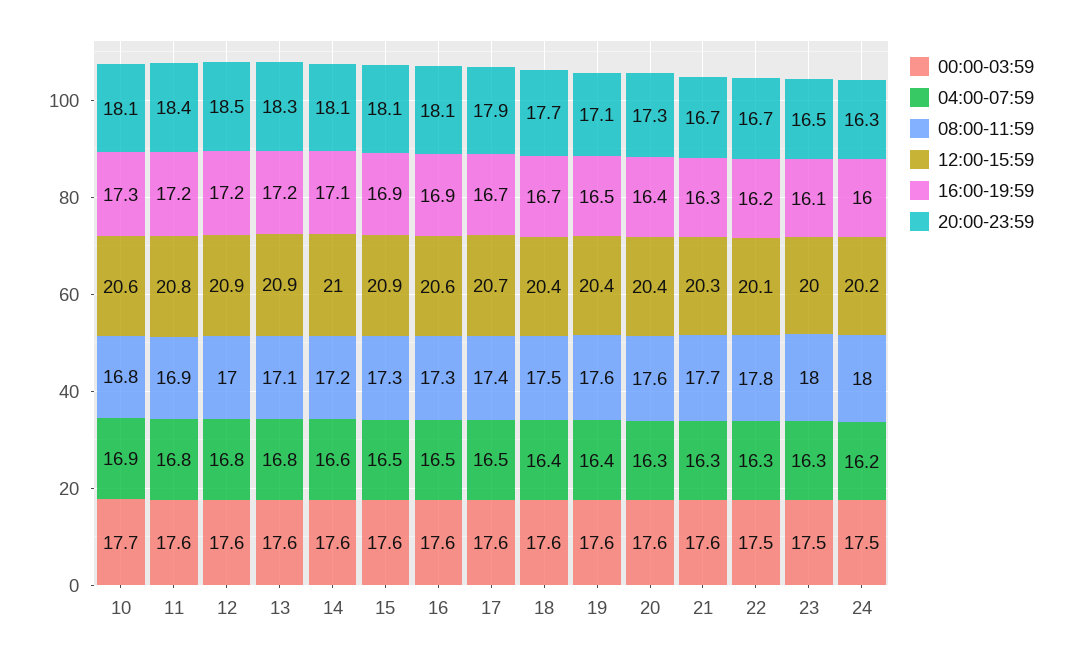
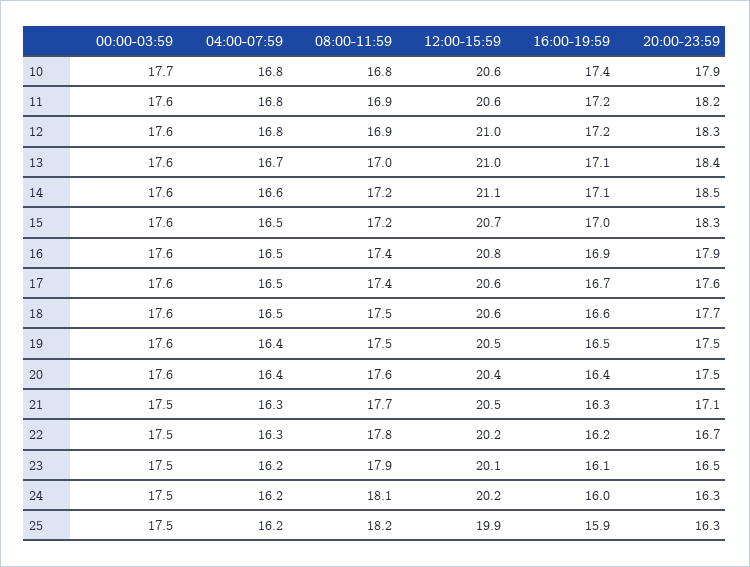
  {
    "00:00-03:59": {
      "10": 17.7,
      "11": 17.6,
      "12": 17.6,
      "13": 17.6,
      "14": 17.6,
      "15": 17.6,
      "16": 17.6,
      "17": 17.6,
      "18": 17.6,
      "19": 17.6,
      "20": 17.6,
-     "21": 17.6,
+     "21": 17.5,
      "22": 17.5,
      "23": 17.5,
-     "24": 17.5
+     "24": 17.5,
+     "25": 17.5
    },
    "04:00-07:59": {
-     "10": 16.9,
+     "10": 16.8,
      "11": 16.8,
      "12": 16.8,
-     "13": 16.8,
+     "13": 16.7,
      "14": 16.6,
      "15": 16.5,
      "16": 16.5,
      "17": 16.5,
-     "18": 16.4,
+     "18": 16.5,
      "19": 16.4,
-     "20": 16.3,
+     "20": 16.4,
      "21": 16.3,
      "22": 16.3,
-     "23": 16.3,
+     "23": 16.2,
-     "24": 16.2
+     "24": 16.2,
+     "25": 16.2
    },
    "08:00-11:59": {
      "10": 16.8,
      "11": 16.9,
-     "12": 17,
+     "12": 16.9,
-     "13": 17.1,
+     "13": 17,
      "14": 17.2,
-     "15": 17.3,
+     "15": 17.2,
-     "16": 17.3,
+     "16": 17.4,
      "17": 17.4,
      "18": 17.5,
-     "19": 17.6,
+     "19": 17.5,
      "20": 17.6,
      "21": 17.7,
      "22": 17.8,
-     "23": 18,
+     "23": 17.9,
-     "24": 18
+     "24": 18.1,
+     "25": 18.2
    },
    "12:00-15:59": {
      "10": 20.6,
-     "11": 20.8,
+     "11": 20.6,
-     "12": 20.9,
+     "12": 21,
-     "13": 20.9,
+     "13": 21,
-     "14": 21,
+     "14": 21.1,
-     "15": 20.9,
+     "15": 20.7,
-     "16": 20.6,
+     "16": 20.8,
-     "17": 20.7,
+     "17": 20.6,
-     "18": 20.4,
+     "18": 20.6,
-     "19": 20.4,
+     "19": 20.5,
      "20": 20.4,
-     "21": 20.3,
+     "21": 20.5,
-     "22": 20.1,
+     "22": 20.2,
-     "23": 20,
+     "23": 20.1,
-     "24": 20.2
+     "24": 20.2,
+     "25": 19.9
    },
    "16:00-19:59": {
-     "10": 17.3,
+     "10": 17.4,
      "11": 17.2,
      "12": 17.2,
-     "13": 17.2,
+     "13": 17.1,
      "14": 17.1,
-     "15": 16.9,
+     "15": 17,
      "16": 16.9,
      "17": 16.7,
-     "18": 16.7,
+     "18": 16.6,
      "19": 16.5,
      "20": 16.4,
      "21": 16.3,
      "22": 16.2,
      "23": 16.1,
-     "24": 16
+     "24": 16,
+     "25": 15.9
    },
    "20:00-23:59": {
-     "10": 18.1,
+     "10": 17.9,
-     "11": 18.4,
+     "11": 18.2,
-     "12": 18.5,
+     "12": 18.3,
-     "13": 18.3,
+     "13": 18.4,
-     "14": 18.1,
+     "14": 18.5,
-     "15": 18.1,
+     "15": 18.3,
-     "16": 18.1,
+     "16": 17.9,
-     "17": 17.9,
+     "17": 17.6,
      "18": 17.7,
-     "19": 17.1,
+     "19": 17.5,
-     "20": 17.3,
+     "20": 17.5,
-     "21": 16.7,
+     "21": 17.1,
      "22": 16.7,
      "23": 16.5,
-     "24": 16.3
+     "24": 16.3,
+     "25": 16.3
    }
  }

